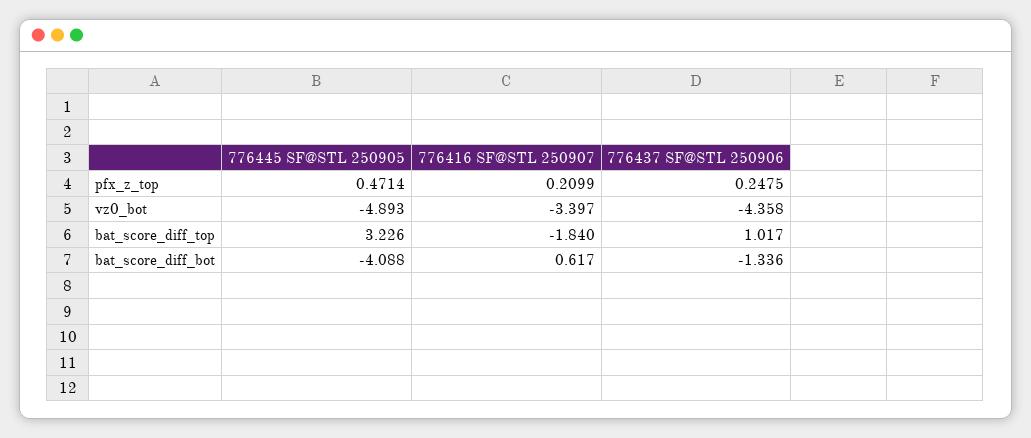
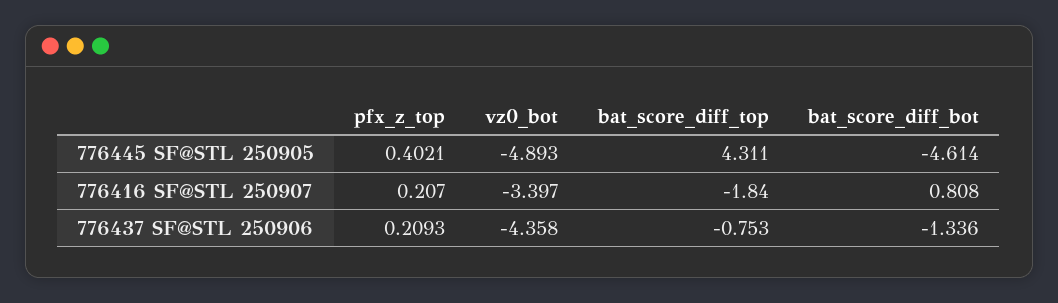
  {
    "776445 SF@STL 250905": {
-     "pfx_z_top": 0.4714,
+     "pfx_z_top": 0.4021,
      "vz0_bot": -4.893,
-     "bat_score_diff_top": 3.226,
+     "bat_score_diff_top": 4.311,
-     "bat_score_diff_bot": -4.088
+     "bat_score_diff_bot": -4.614
    },
    "776416 SF@STL 250907": {
-     "pfx_z_top": 0.2099,
+     "pfx_z_top": 0.207,
      "vz0_bot": -3.397,
      "bat_score_diff_top": -1.84,
-     "bat_score_diff_bot": 0.617
+     "bat_score_diff_bot": 0.808
    },
    "776437 SF@STL 250906": {
-     "pfx_z_top": 0.2475,
+     "pfx_z_top": 0.2093,
      "vz0_bot": -4.358,
-     "bat_score_diff_top": 1.017,
+     "bat_score_diff_top": -0.753,
      "bat_score_diff_bot": -1.336
    }
  }

